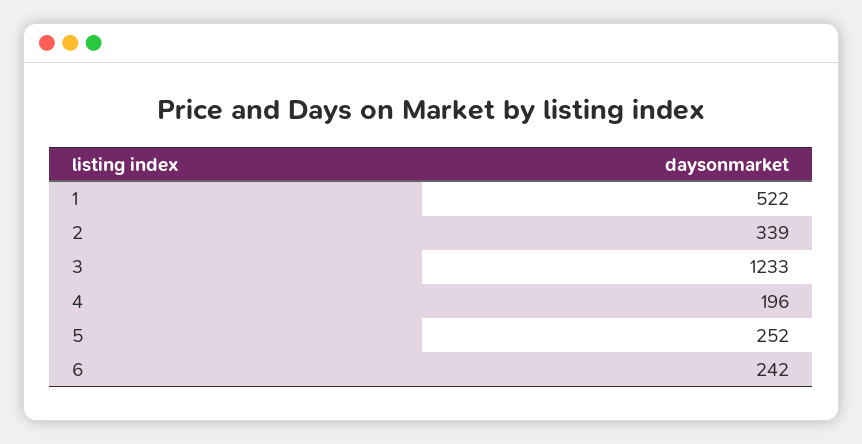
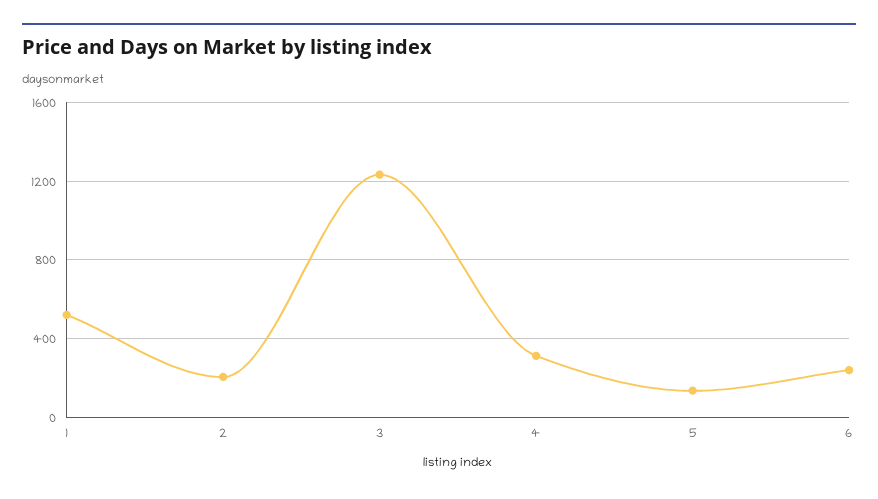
  {
    "1": 522,
-   "2": 339,
+   "2": 200,
    "3": 1233,
-   "4": 196,
+   "4": 300,
-   "5": 252,
+   "5": 150,
    "6": 242
  }

